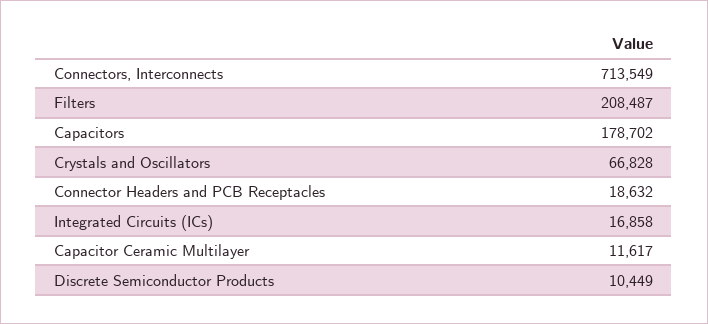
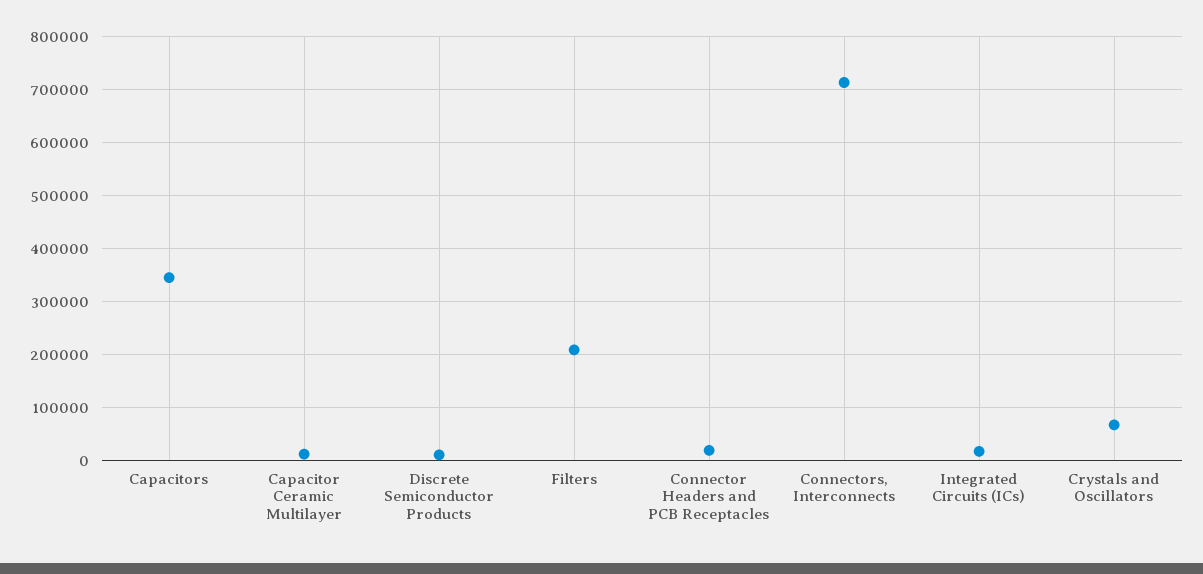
  {
    "Connectors, Interconnects": 713549,
    "Filters": 208487,
-   "Capacitors": 178702,
+   "Capacitors": 340000,
    "Crystals and Oscillators": 66828,
    "Connector Headers and PCB Receptacles": 18632,
    "Integrated Circuits (ICs)": 16858,
    "Capacitor Ceramic Multilayer": 11617,
    "Discrete Semiconductor Products": 10449
  }

